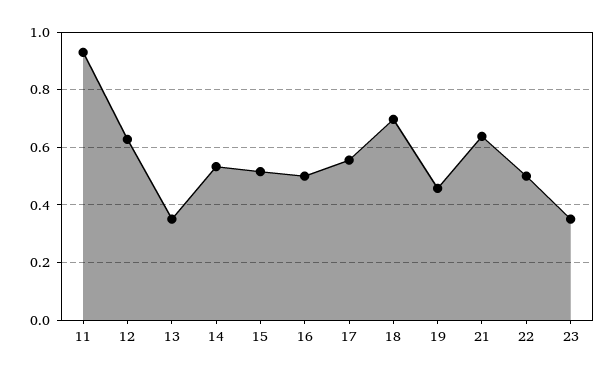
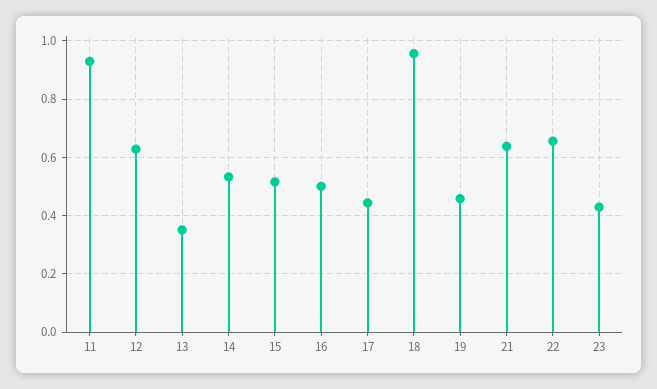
  {
    "11": 0.925,
    "12": 0.625,
    "13": 0.35,
    "14": 0.525,
    "15": 0.525,
    "16": 0.5,
-   "17": 0.55,
+   "17": 0.45,
-   "18": 0.7,
+   "18": 0.95,
    "19": 0.45,
    "21": 0.65,
-   "22": 0.5,
+   "22": 0.65,
-   "23": 0.35
+   "23": 0.425
  }

